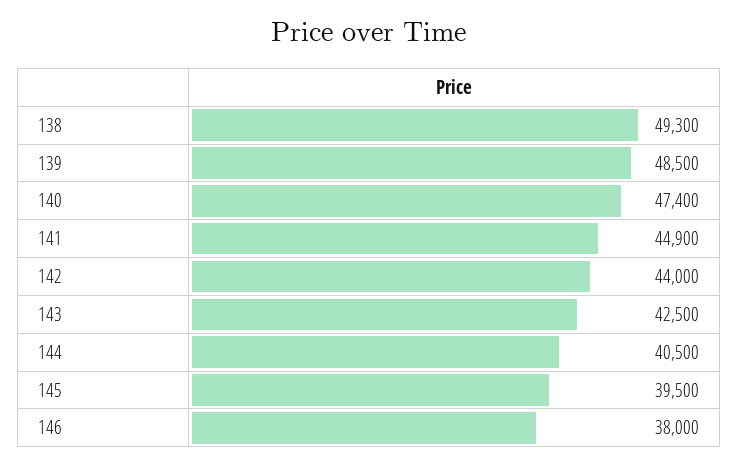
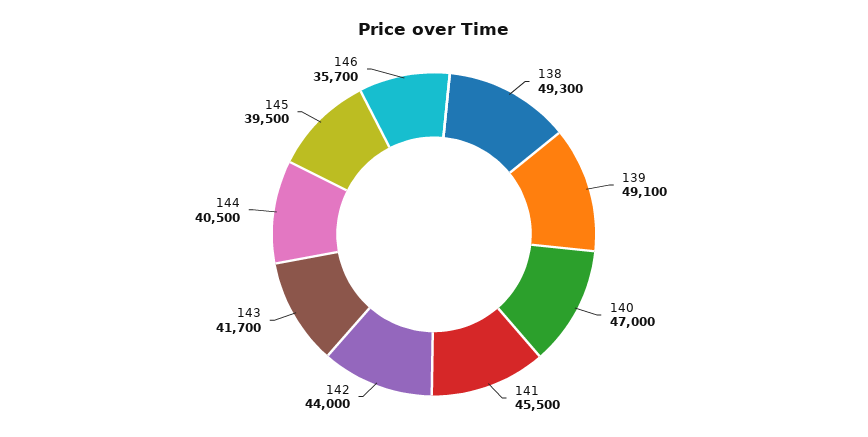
  {
    "138": 49300,
-   "139": 48500,
+   "139": 49100,
-   "140": 47400,
+   "140": 47000,
-   "141": 44900,
+   "141": 45500,
    "142": 44000,
-   "143": 42500,
+   "143": 41700,
    "144": 40500,
    "145": 39500,
-   "146": 38000
+   "146": 35700
  }

